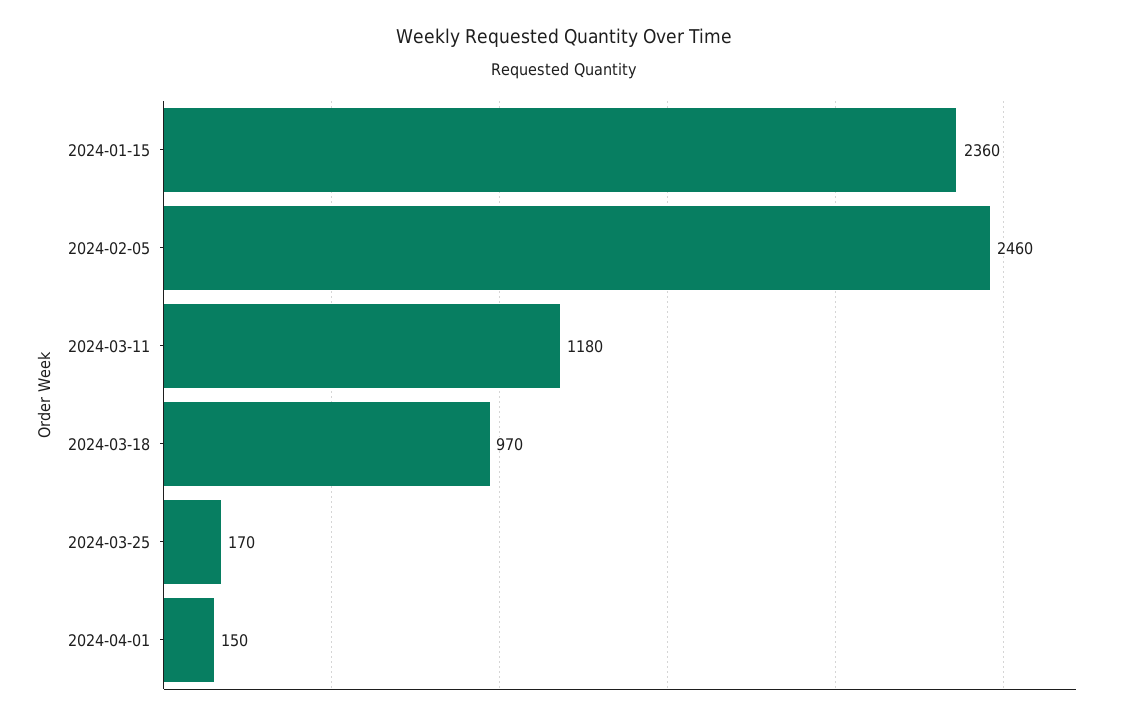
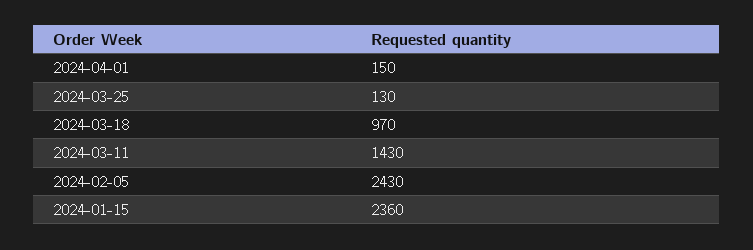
  {
    "2024-01-15": 2360,
-   "2024-02-05": 2460,
+   "2024-02-05": 2430,
-   "2024-03-11": 1180,
+   "2024-03-11": 1430,
    "2024-03-18": 970,
-   "2024-03-25": 170,
+   "2024-03-25": 130,
    "2024-04-01": 150
  }

